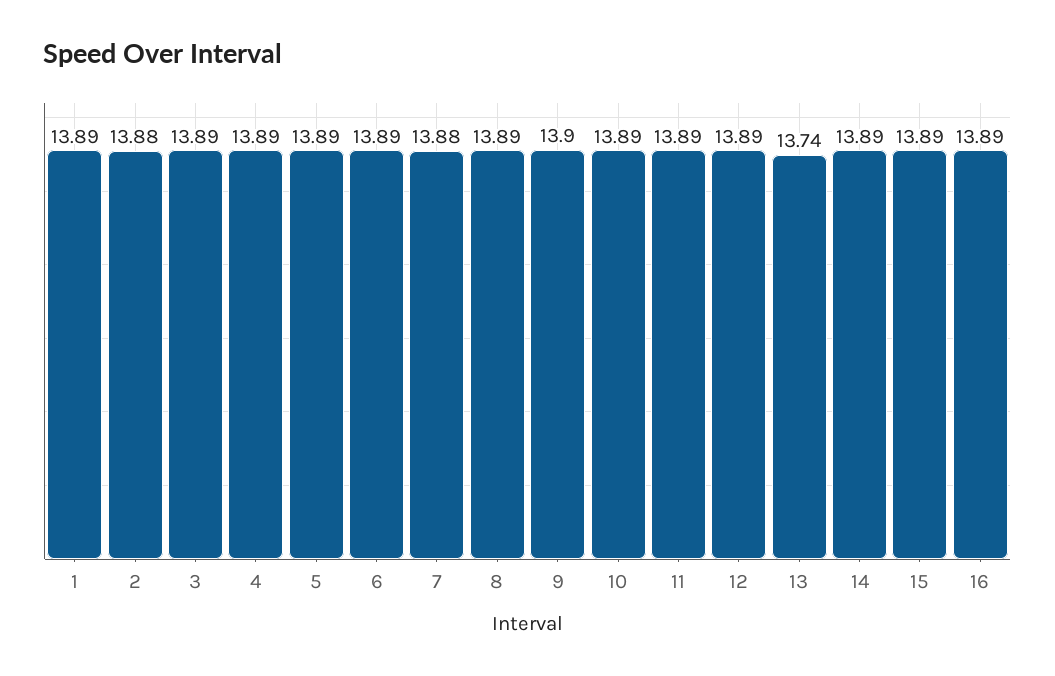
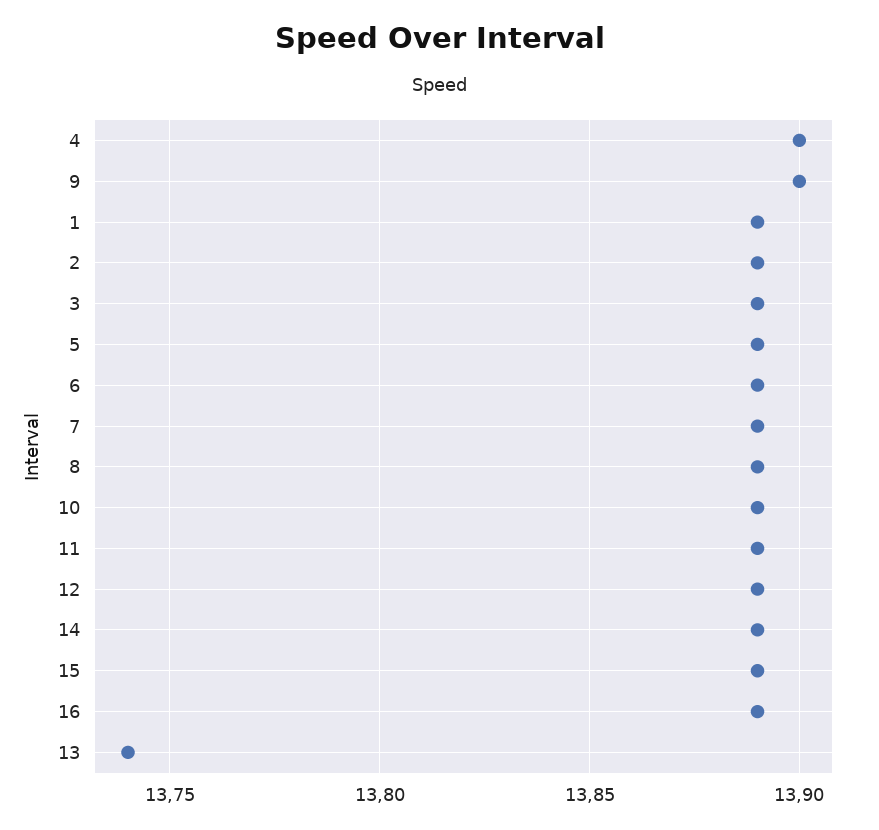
  {
    "1": 13.89,
-   "2": 13.88,
+   "2": 13.89,
    "3": 13.89,
-   "4": 13.89,
+   "4": 13.9,
    "5": 13.89,
    "6": 13.89,
-   "7": 13.88,
+   "7": 13.89,
    "8": 13.89,
    "9": 13.9,
    "10": 13.89,
    "11": 13.89,
    "12": 13.89,
    "13": 13.74,
    "14": 13.89,
    "15": 13.89,
    "16": 13.89
  }

